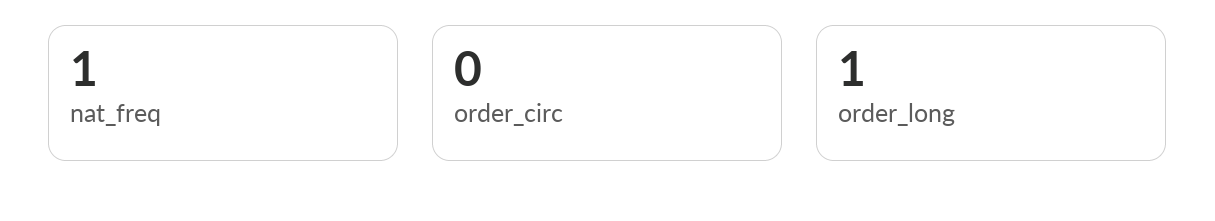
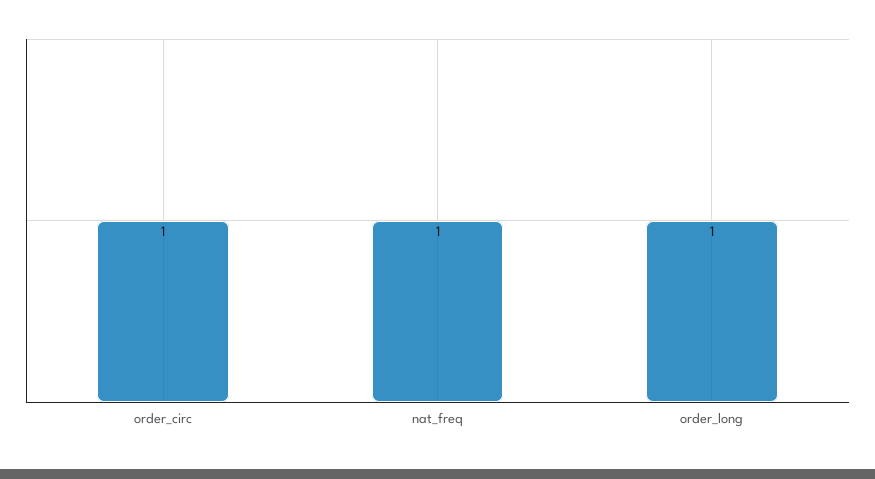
  {
    "nat_freq": 1,
-   "order_circ": 0,
+   "order_circ": 1,
    "order_long": 1
  }

